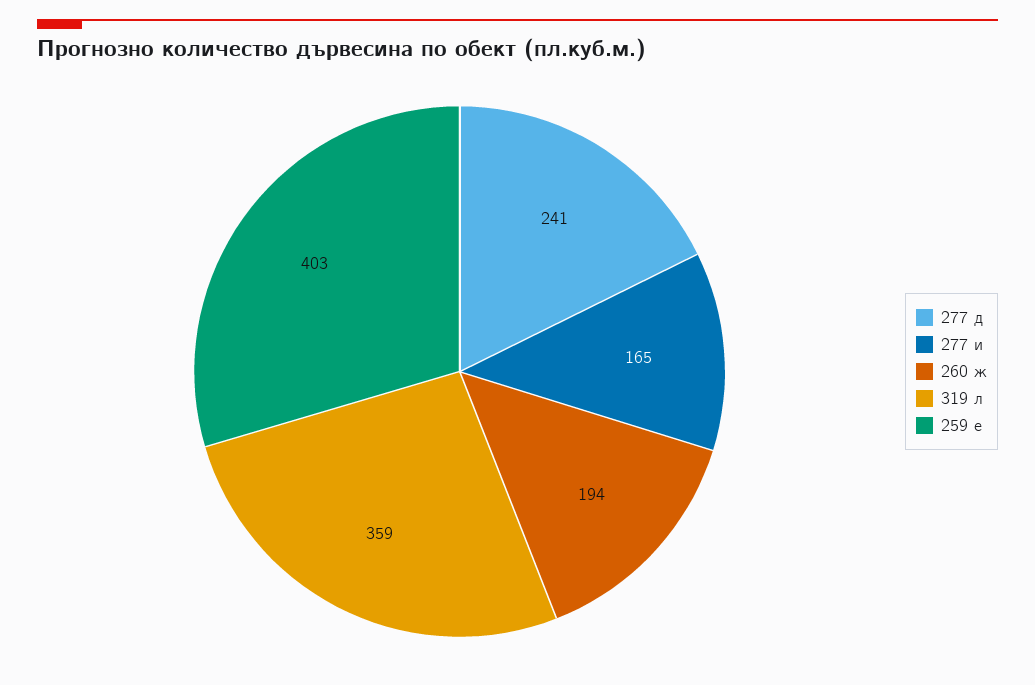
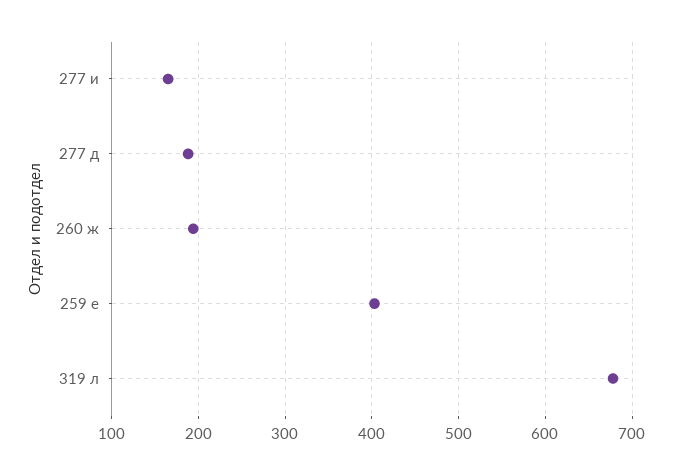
  {
-   "277 д": 241,
+   "277 д": 190,
    "277 и": 165,
    "260 ж": 194,
-   "319 л": 359,
+   "319 л": 680,
    "259 е": 403
  }

